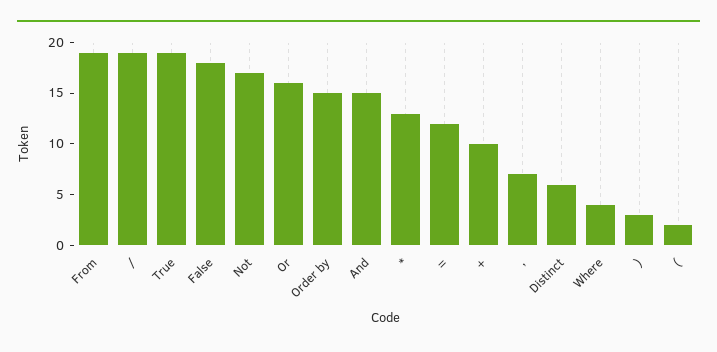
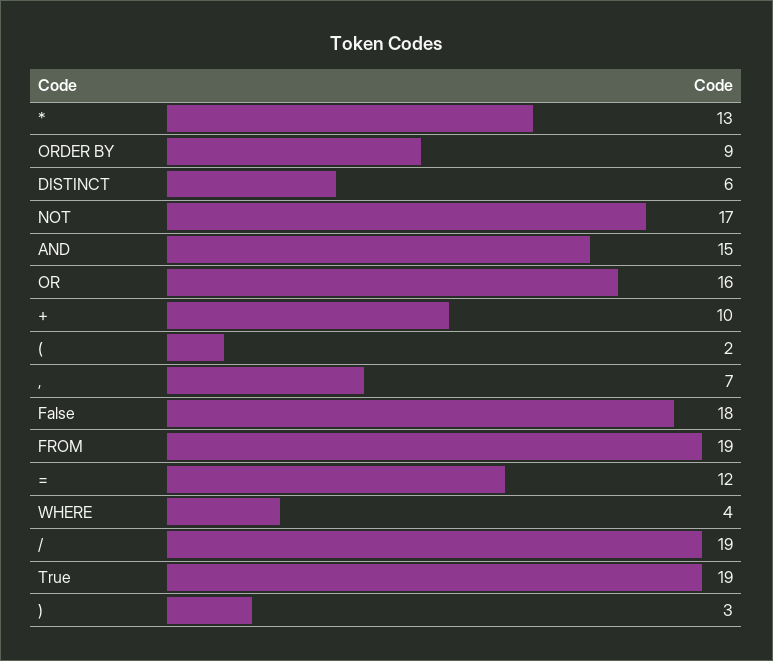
  {
    "From": 19,
    "/": 19,
    "True": 19,
    "False": 18,
    "Not": 17,
    "Or": 16,
-   "Order by": 15,
+   "Order by": 9,
    "And": 15,
    "*": 13,
    "=": 12,
    "+": 10,
    ",": 7,
    "Distinct": 6,
    "Where": 4,
    ")": 3,
    "(": 2
  }

